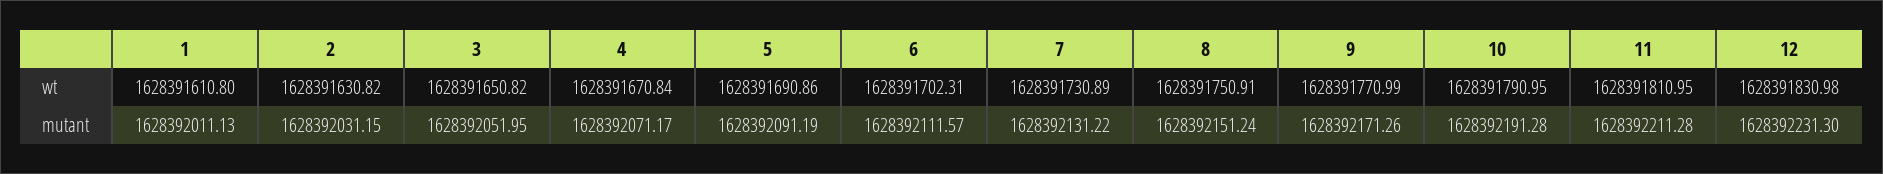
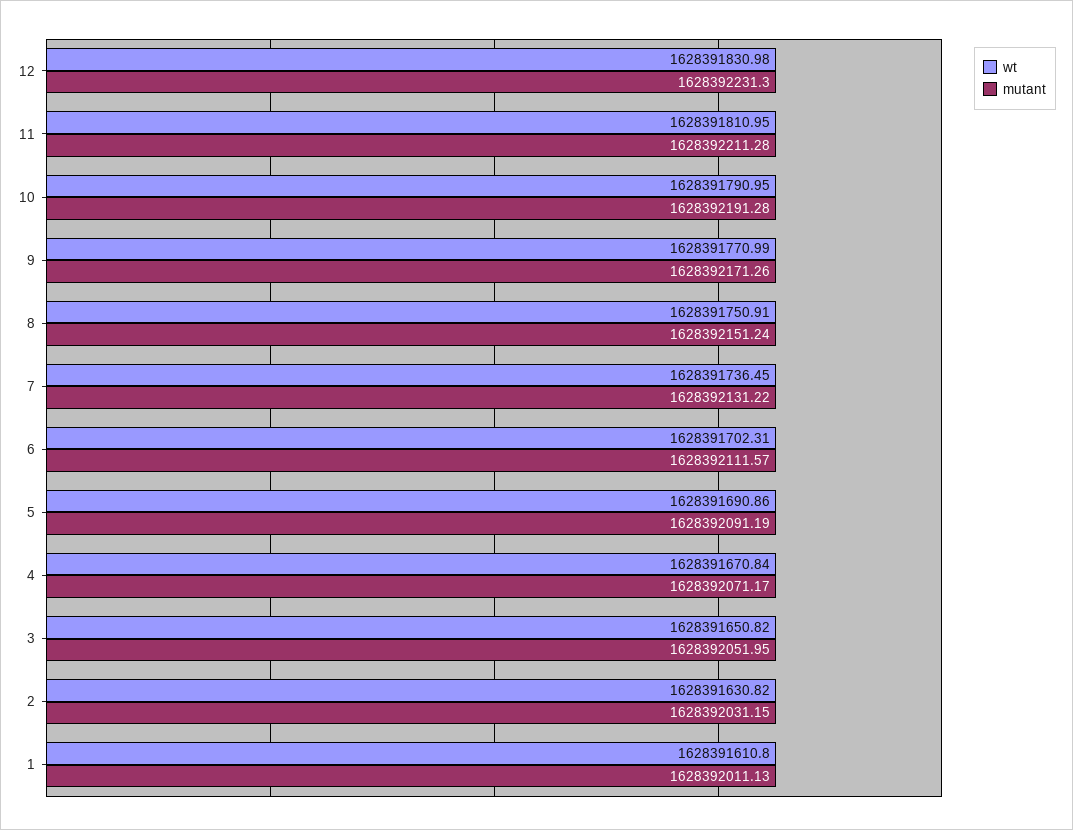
  {
    "wt": {
      "1": 1628391610.8,
      "2": 1628391630.82,
      "3": 1628391650.82,
      "4": 1628391670.84,
      "5": 1628391690.86,
      "6": 1628391702.31,
-     "7": 1628391730.89,
+     "7": 1628391736.45,
      "8": 1628391750.91,
      "9": 1628391770.99,
      "10": 1628391790.95,
      "11": 1628391810.95,
      "12": 1628391830.98
    },
    "mutant": {
      "1": 1628392011.13,
      "2": 1628392031.15,
      "3": 1628392051.95,
      "4": 1628392071.17,
      "5": 1628392091.19,
      "6": 1628392111.57,
      "7": 1628392131.22,
      "8": 1628392151.24,
      "9": 1628392171.26,
      "10": 1628392191.28,
      "11": 1628392211.28,
      "12": 1628392231.3
    }
  }

